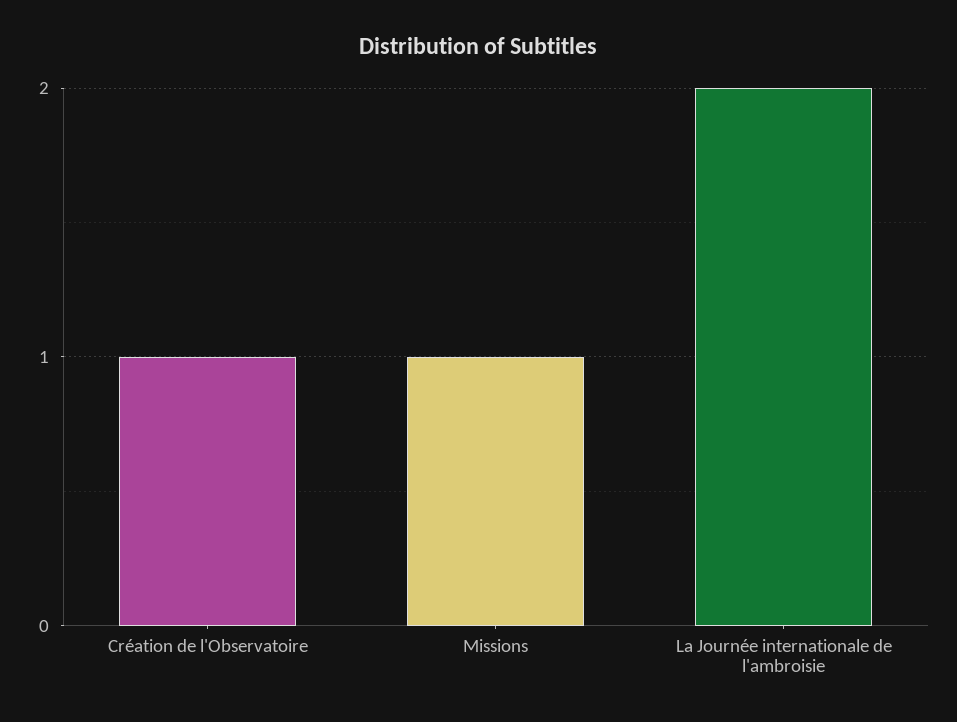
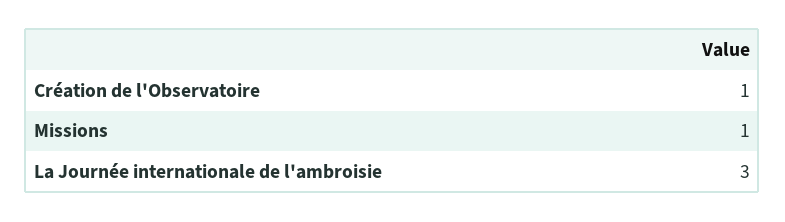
  {
    "Création de l'Observatoire": 1,
    "Missions": 1,
-   "La Journée internationale de l'ambroisie": 2
+   "La Journée internationale de l'ambroisie": 3
  }

